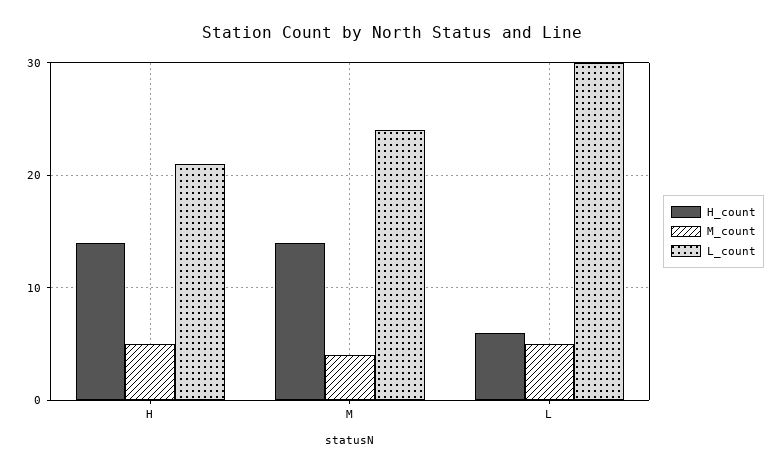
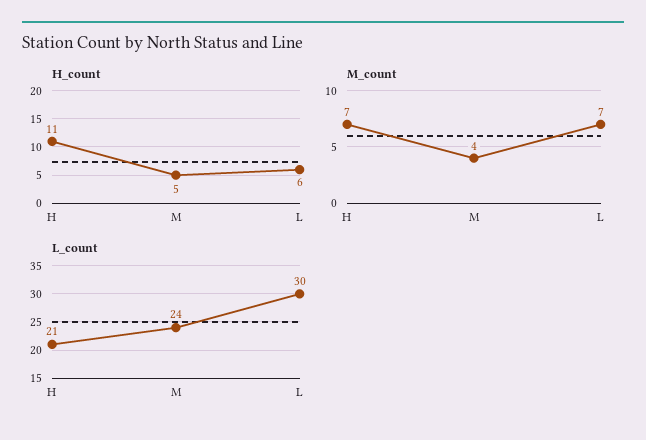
  {
    "H_count": {
-     "H": 14,
+     "H": 11,
-     "M": 14,
+     "M": 5,
      "L": 6
    },
    "M_count": {
-     "H": 5,
+     "H": 7,
      "M": 4,
-     "L": 5
+     "L": 7
    },
    "L_count": {
      "H": 21,
      "M": 24,
      "L": 30
    }
  }

